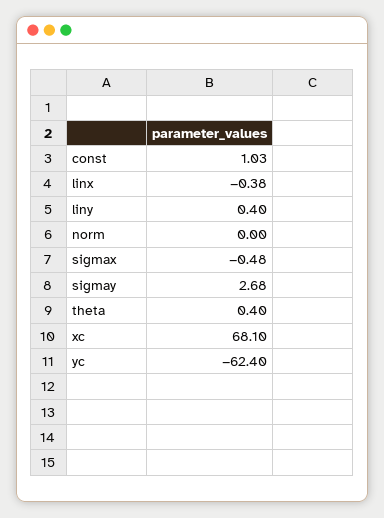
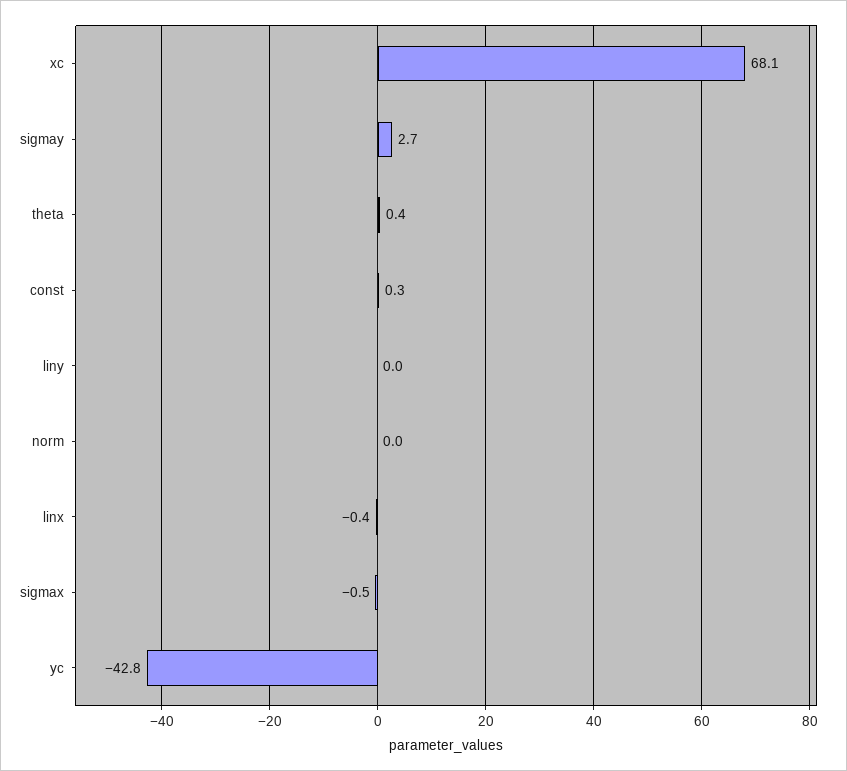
  {
-   "const": 1.03,
+   "const": 0.3,
    "linx": -0.38,
-   "liny": 0.4,
+   "liny": 0,
    "norm": 0,
    "sigmax": -0.48,
    "sigmay": 2.68,
    "theta": 0.4,
    "xc": 68.1,
-   "yc": -62.4
+   "yc": -42.8
  }

